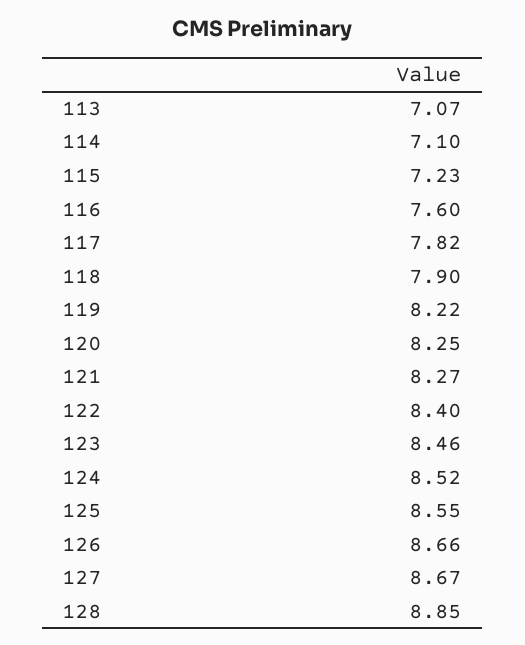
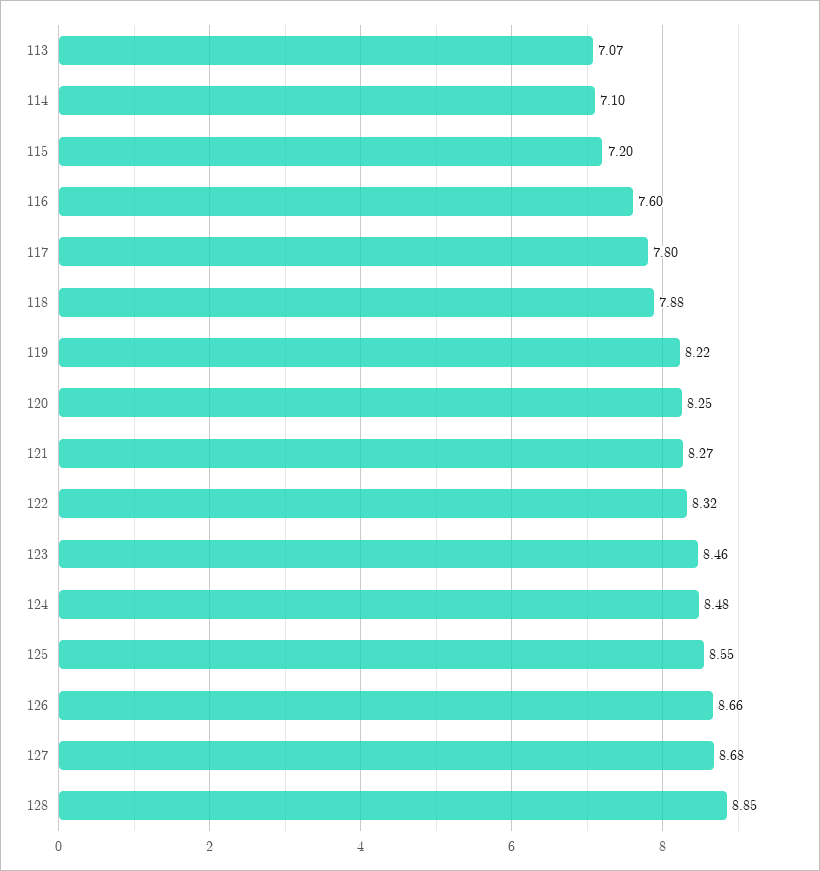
  {
    "113": 7.07,
    "114": 7.1,
-   "115": 7.23,
+   "115": 7.2,
    "116": 7.6,
-   "117": 7.82,
+   "117": 7.8,
-   "118": 7.9,
+   "118": 7.88,
    "119": 8.22,
    "120": 8.25,
    "121": 8.27,
-   "122": 8.4,
+   "122": 8.32,
    "123": 8.46,
-   "124": 8.52,
+   "124": 8.48,
    "125": 8.55,
    "126": 8.66,
-   "127": 8.67,
+   "127": 8.68,
    "128": 8.85
  }

